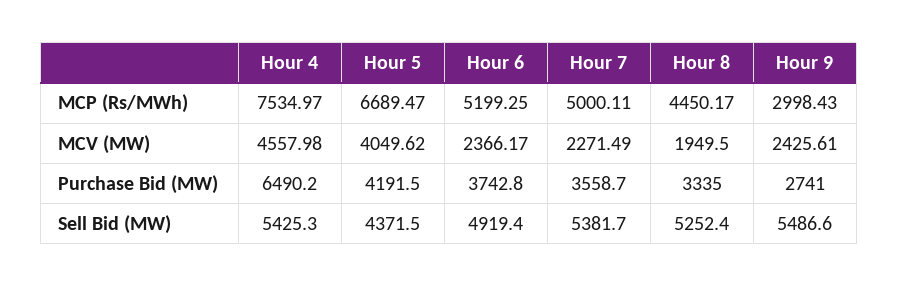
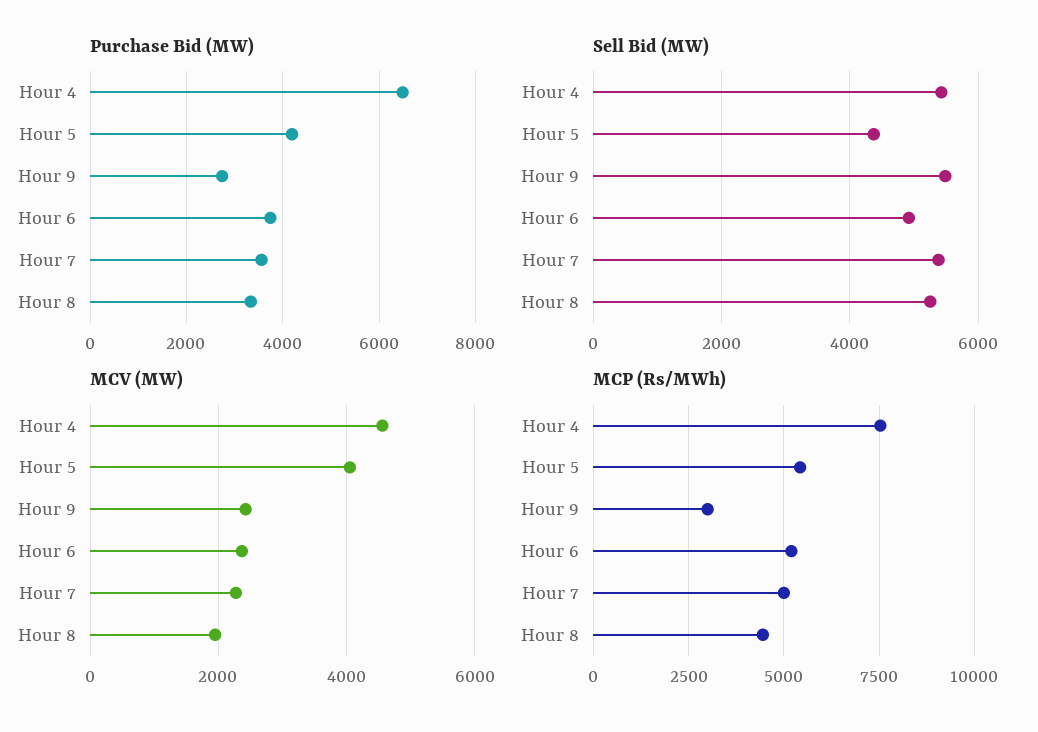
  {
    "MCP (Rs/MWh)": {
      "Hour 4": 7534.97,
-     "Hour 5": 6689.47,
+     "Hour 5": 5500,
      "Hour 6": 5199.25,
      "Hour 7": 5000.11,
      "Hour 8": 4450.17,
      "Hour 9": 2998.43
    },
    "MCV (MW)": {
      "Hour 4": 4557.98,
      "Hour 5": 4049.62,
      "Hour 6": 2366.17,
      "Hour 7": 2271.49,
      "Hour 8": 1949.5,
      "Hour 9": 2425.61
    },
    "Purchase Bid (MW)": {
      "Hour 4": 6490.2,
      "Hour 5": 4191.5,
      "Hour 6": 3742.8,
      "Hour 7": 3558.7,
      "Hour 8": 3335,
      "Hour 9": 2741
    },
    "Sell Bid (MW)": {
      "Hour 4": 5425.3,
      "Hour 5": 4371.5,
      "Hour 6": 4919.4,
      "Hour 7": 5381.7,
      "Hour 8": 5252.4,
      "Hour 9": 5486.6
    }
  }

